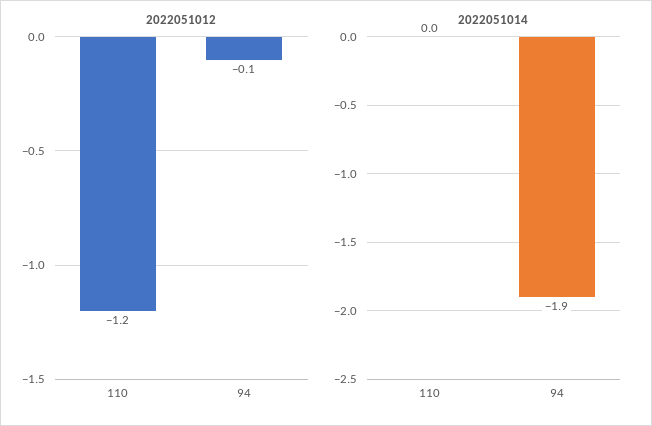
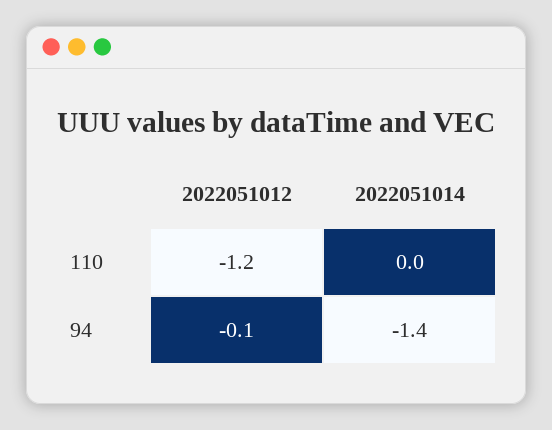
  {
    "2022051012": {
      "110": -1.2,
      "94": -0.1
    },
    "2022051014": {
      "110": 0,
-     "94": -1.9
+     "94": -1.4
    }
  }

